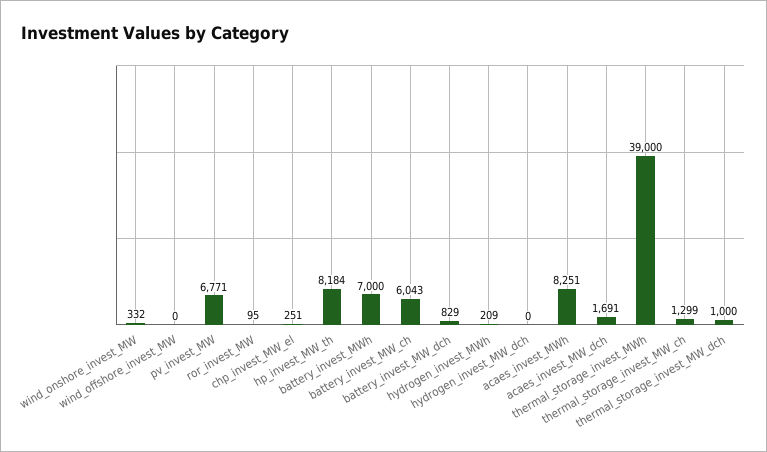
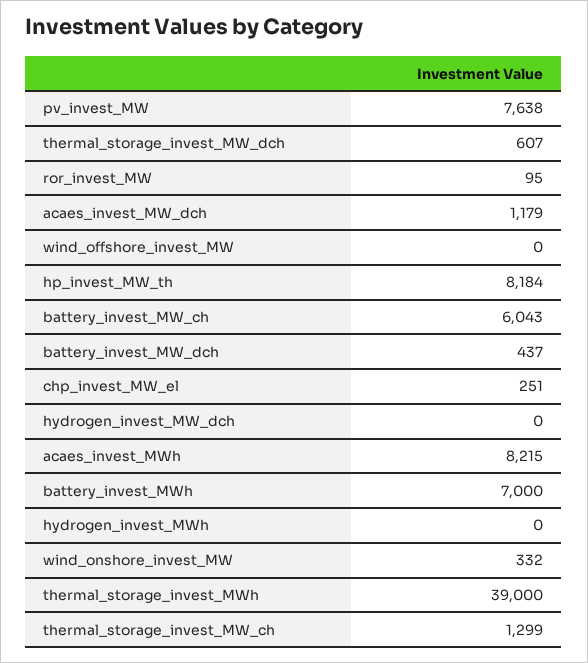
  {
    "wind_onshore_invest_MW": 332,
    "wind_offshore_invest_MW": 0,
-   "pv_invest_MW": 6771,
+   "pv_invest_MW": 7638,
    "ror_invest_MW": 95,
    "chp_invest_MW_el": 251,
    "hp_invest_MW_th": 8184,
    "battery_invest_MWh": 7000,
    "battery_invest_MW_ch": 6043,
-   "battery_invest_MW_dch": 829,
+   "battery_invest_MW_dch": 437,
-   "hydrogen_invest_MWh": 209,
+   "hydrogen_invest_MWh": 0,
    "hydrogen_invest_MW_dch": 0,
-   "acaes_invest_MWh": 8251,
+   "acaes_invest_MWh": 8215,
-   "acaes_invest_MW_dch": 1691,
+   "acaes_invest_MW_dch": 1179,
    "thermal_storage_invest_MWh": 39000,
    "thermal_storage_invest_MW_ch": 1299,
-   "thermal_storage_invest_MW_dch": 1000
+   "thermal_storage_invest_MW_dch": 607
  }

